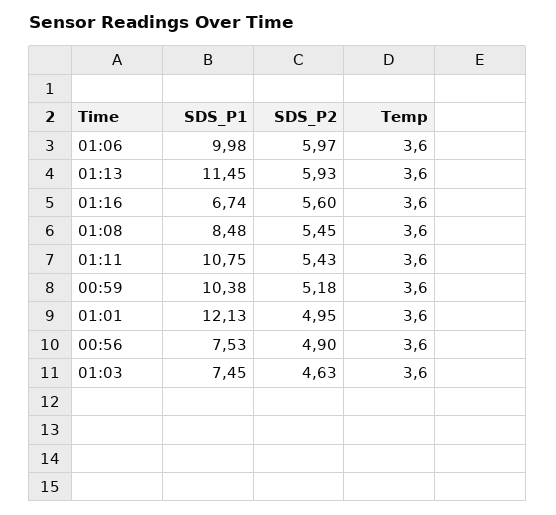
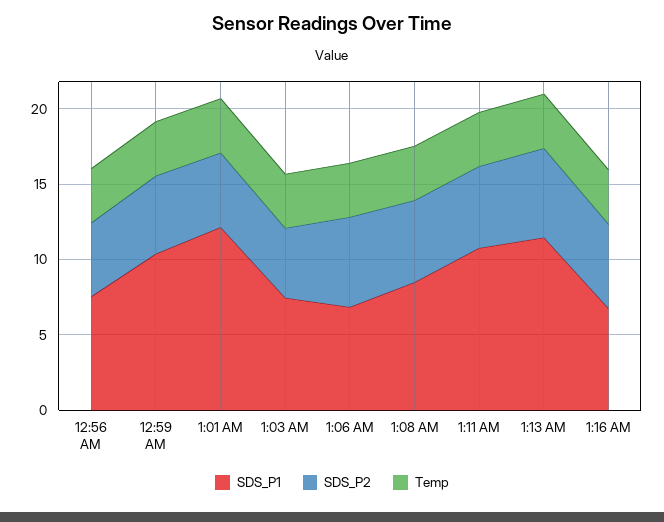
  {
    "SDS_P1": {
-     "01:06": 9.98,
+     "01:06": 7,
      "01:13": 11.45,
      "01:16": 6.74,
      "01:08": 8.48,
      "01:11": 10.75,
      "00:59": 10.38,
      "01:01": 12.13,
      "00:56": 7.53,
      "01:03": 7.45
    },
    "SDS_P2": {
      "01:06": 5.97,
      "01:13": 5.93,
      "01:16": 5.6,
      "01:08": 5.45,
      "01:11": 5.43,
      "00:59": 5.18,
      "01:01": 4.95,
      "00:56": 4.9,
      "01:03": 4.63
    },
    "Temp": {
      "01:06": 3.6,
      "01:13": 3.6,
      "01:16": 3.6,
      "01:08": 3.6,
      "01:11": 3.6,
      "00:59": 3.6,
      "01:01": 3.6,
      "00:56": 3.6,
      "01:03": 3.6
    }
  }

